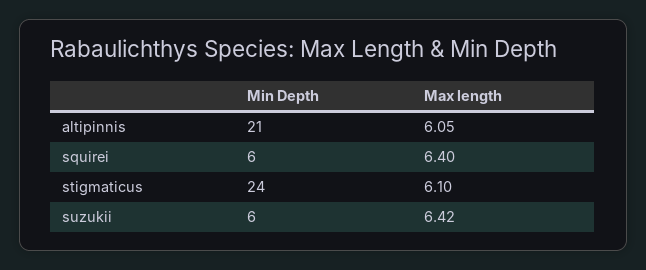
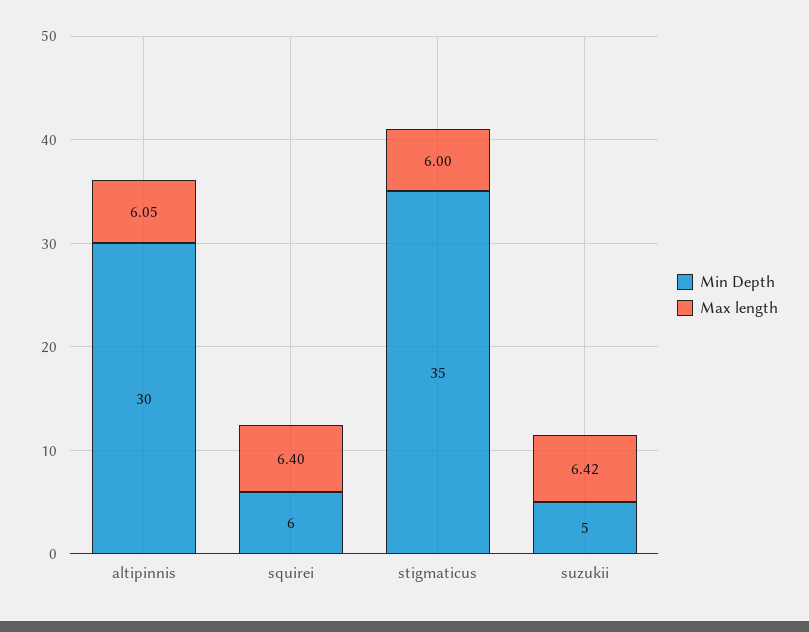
  {
    "Min Depth": {
-     "altipinnis": 21,
+     "altipinnis": 30,
      "squirei": 6,
-     "stigmaticus": 24,
+     "stigmaticus": 35,
-     "suzukii": 6
+     "suzukii": 5
    },
    "Max length": {
      "altipinnis": 6.05,
      "squirei": 6.4,
-     "stigmaticus": 6.1,
+     "stigmaticus": 6,
      "suzukii": 6.42
    }
  }

